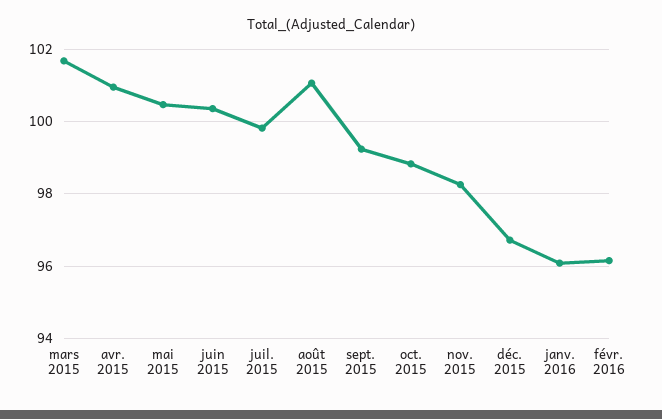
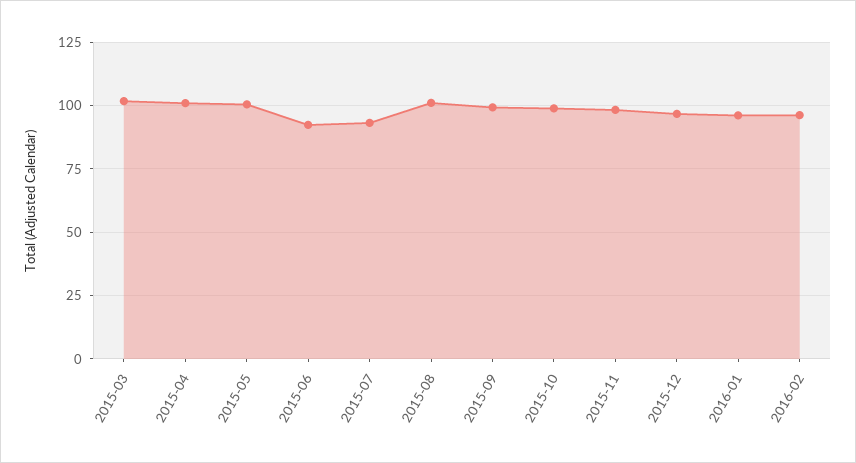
  {
    "mars 2015": 101.6,
    "avr. 2015": 101,
    "mai 2015": 100.4,
-   "juin 2015": 100.4,
+   "juin 2015": 92.5,
-   "juil. 2015": 99.8,
+   "juil. 2015": 92.5,
    "août 2015": 101,
    "sept. 2015": 99.2,
    "oct. 2015": 98.8,
    "nov. 2015": 98.2,
    "déc. 2015": 96.8,
    "janv. 2016": 96,
    "févr. 2016": 96.2
  }

